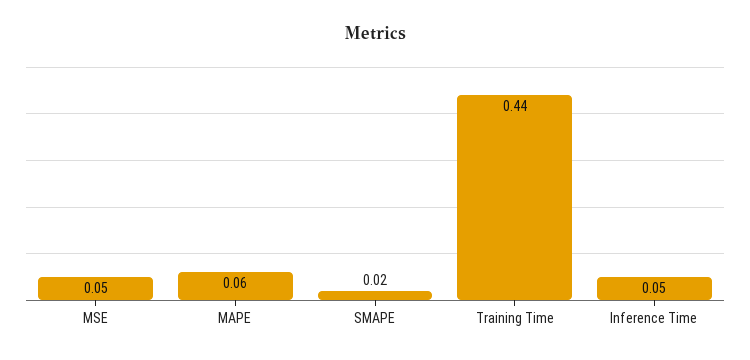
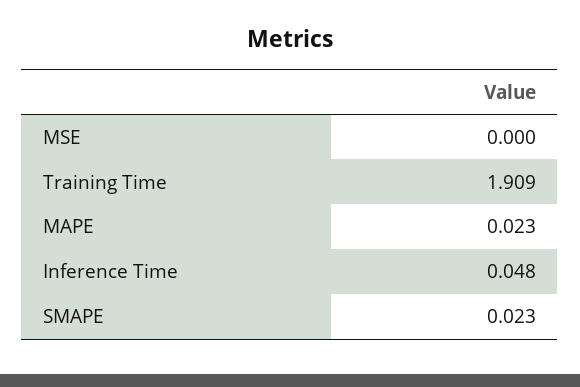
  {
-   "MSE": 0.05,
+   "MSE": 0,
-   "MAPE": 0.06,
+   "MAPE": 0.023,
    "SMAPE": 0.023,
-   "Training Time": 0.44,
+   "Training Time": 1.909,
    "Inference Time": 0.048
  }

